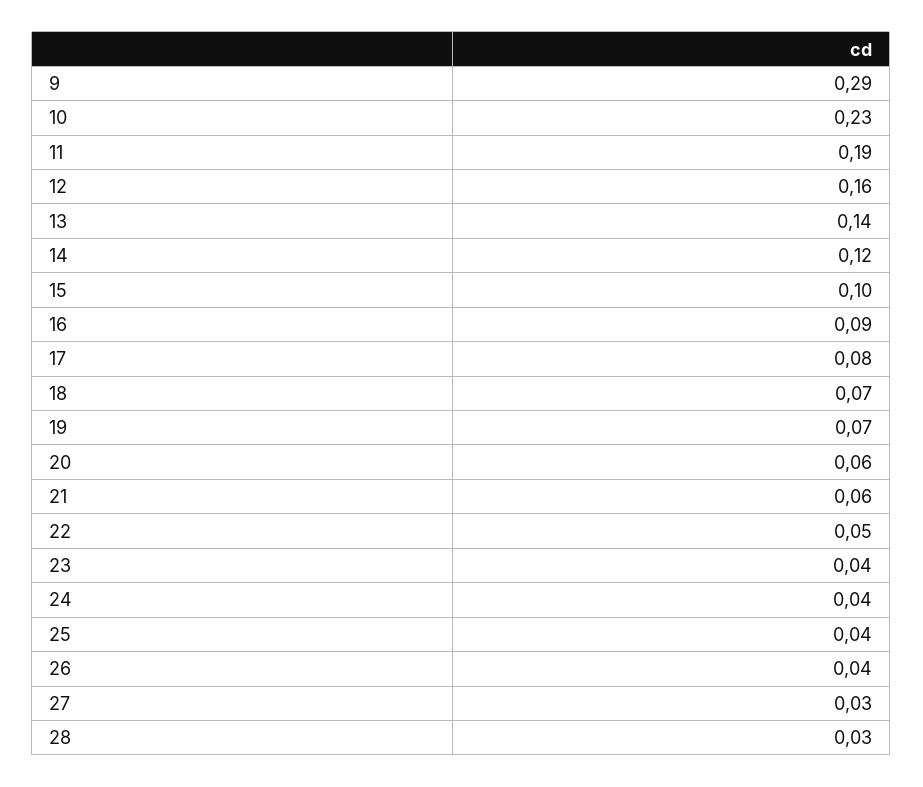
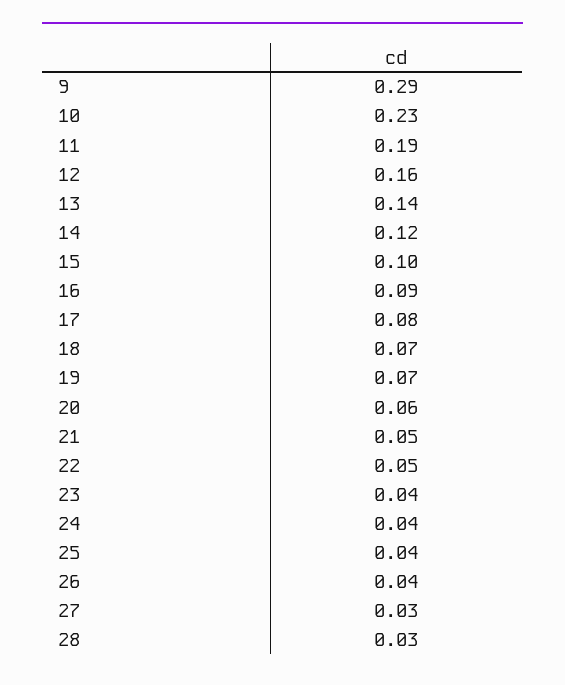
  {
    "9": 0.29,
    "10": 0.23,
    "11": 0.19,
    "12": 0.16,
    "13": 0.14,
    "14": 0.12,
    "15": 0.1,
    "16": 0.09,
    "17": 0.08,
    "18": 0.07,
    "19": 0.07,
    "20": 0.06,
-   "21": 0.06,
+   "21": 0.05,
    "22": 0.05,
    "23": 0.04,
    "24": 0.04,
    "25": 0.04,
    "26": 0.04,
    "27": 0.03,
    "28": 0.03
  }

